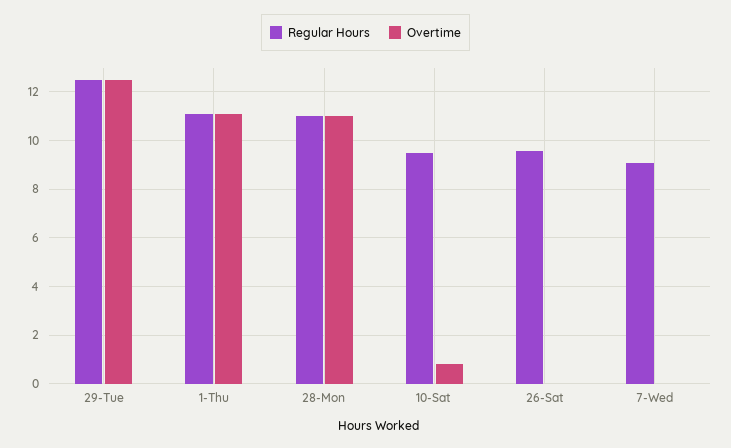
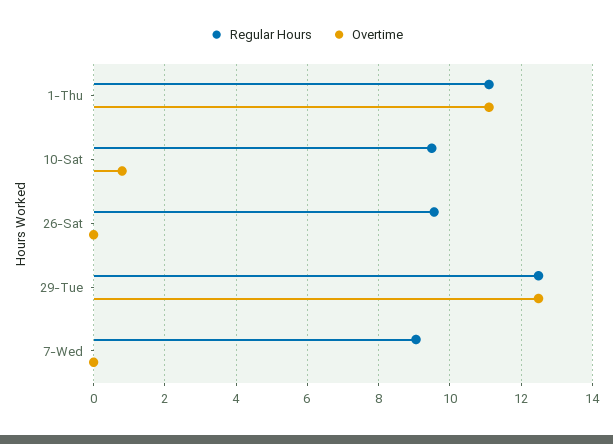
  {
    "Regular Hours": {
      "29-Tue": 12.4,
      "1-Thu": 11.2,
-     "28-Mon": 11,
      "10-Sat": 9.4,
      "26-Sat": 9.6,
      "7-Wed": 9
    },
    "Overtime": {
      "29-Tue": 12.4,
      "1-Thu": 11.2,
-     "28-Mon": 11,
      "10-Sat": 0.8,
      "26-Sat": 0,
      "7-Wed": 0
    }
  }

